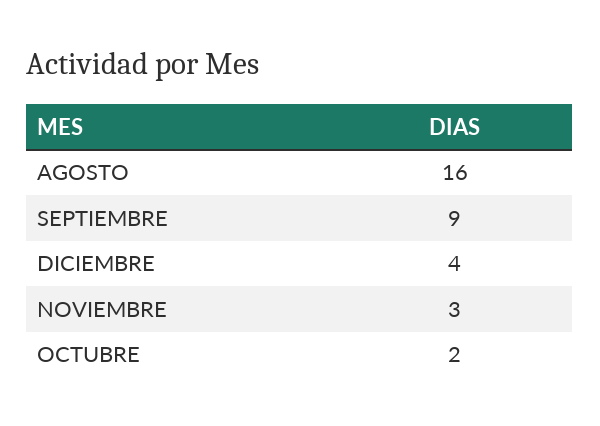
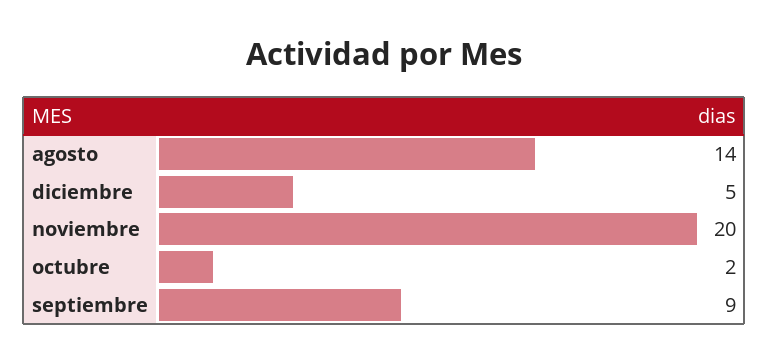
  {
-   "AGOSTO": 16,
+   "AGOSTO": 14,
    "SEPTIEMBRE": 9,
-   "DICIEMBRE": 4,
+   "DICIEMBRE": 5,
-   "NOVIEMBRE": 3,
+   "NOVIEMBRE": 20,
    "OCTUBRE": 2
  }

